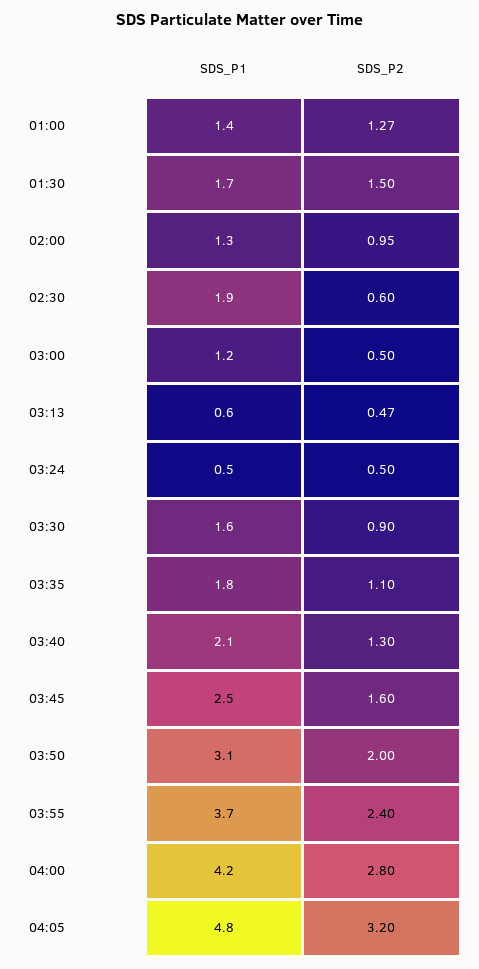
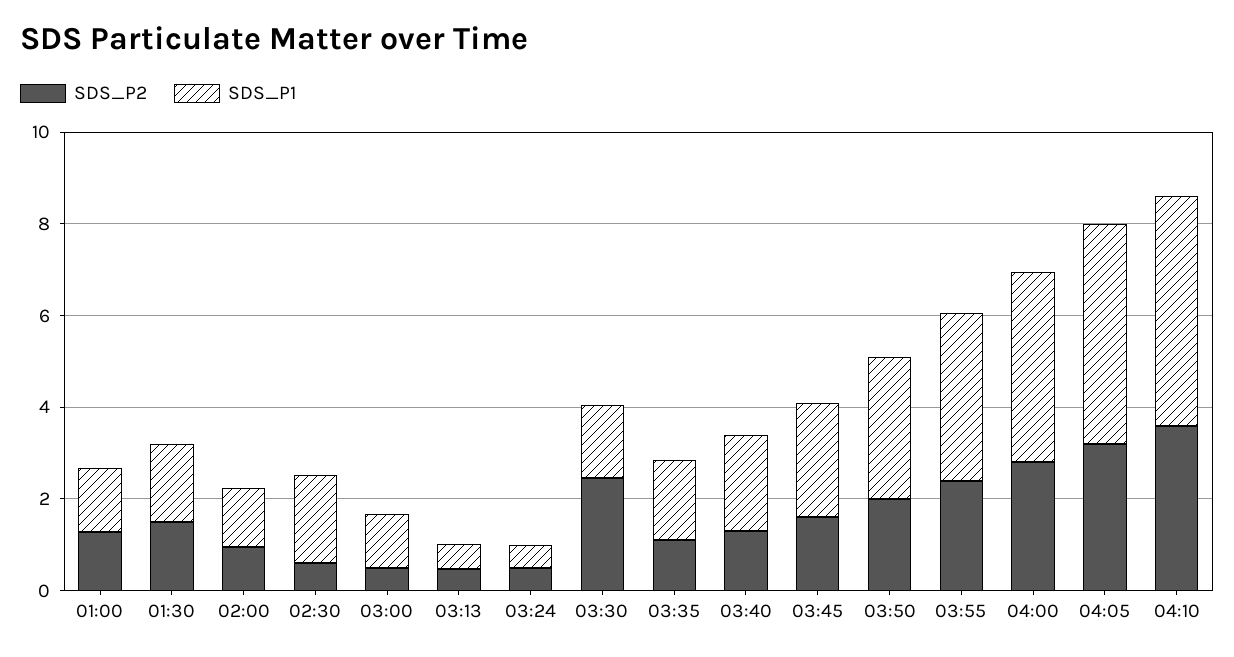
  {
    "SDS_P1": {
      "01:00": 1.4,
      "01:30": 1.7,
      "02:00": 1.3,
      "02:30": 1.9,
      "03:00": 1.2,
      "03:13": 0.6,
      "03:24": 0.5,
      "03:30": 1.6,
      "03:35": 1.8,
      "03:40": 2.1,
      "03:45": 2.5,
      "03:50": 3.1,
      "03:55": 3.7,
      "04:00": 4.2,
-     "04:05": 4.8
+     "04:05": 4.8,
+     "04:10": 5
    },
    "SDS_P2": {
      "01:00": 1.27,
      "01:30": 1.5,
      "02:00": 0.95,
      "02:30": 0.6,
      "03:00": 0.5,
      "03:13": 0.47,
      "03:24": 0.5,
-     "03:30": 0.9,
+     "03:30": 2.5,
      "03:35": 1.1,
      "03:40": 1.3,
      "03:45": 1.6,
      "03:50": 2,
      "03:55": 2.4,
      "04:00": 2.8,
-     "04:05": 3.2
+     "04:05": 3.2,
+     "04:10": 3.5
    }
  }

